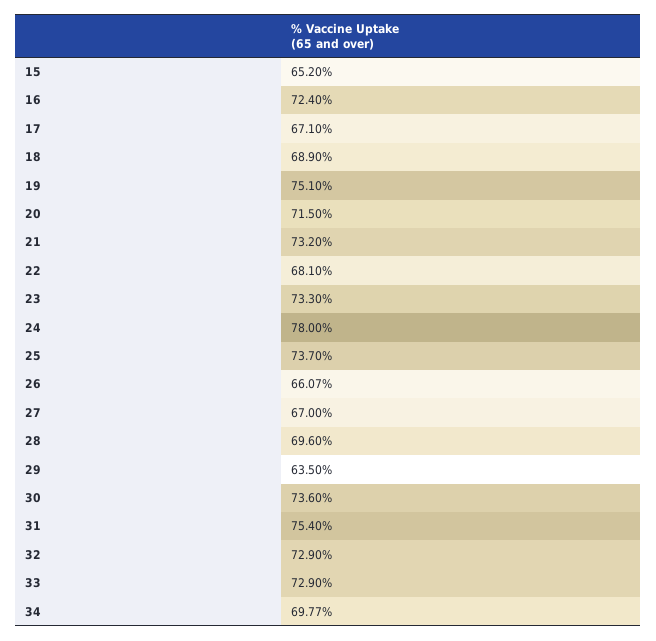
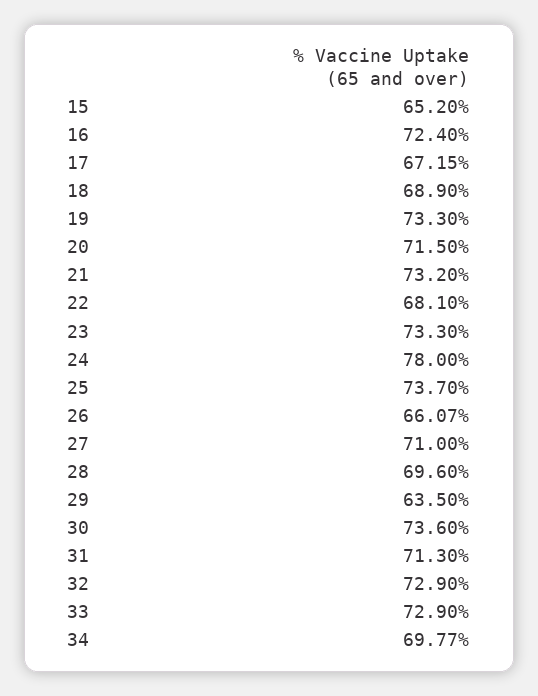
  {
    "15": 65.2,
    "16": 72.4,
-   "17": 67.1,
+   "17": 67.15,
    "18": 68.9,
-   "19": 75.1,
+   "19": 73.3,
    "20": 71.5,
    "21": 73.2,
    "22": 68.1,
    "23": 73.3,
    "24": 78,
    "25": 73.7,
    "26": 66.07,
-   "27": 67,
+   "27": 71,
    "28": 69.6,
    "29": 63.5,
    "30": 73.6,
-   "31": 75.4,
+   "31": 71.3,
    "32": 72.9,
    "33": 72.9,
    "34": 69.77
  }

